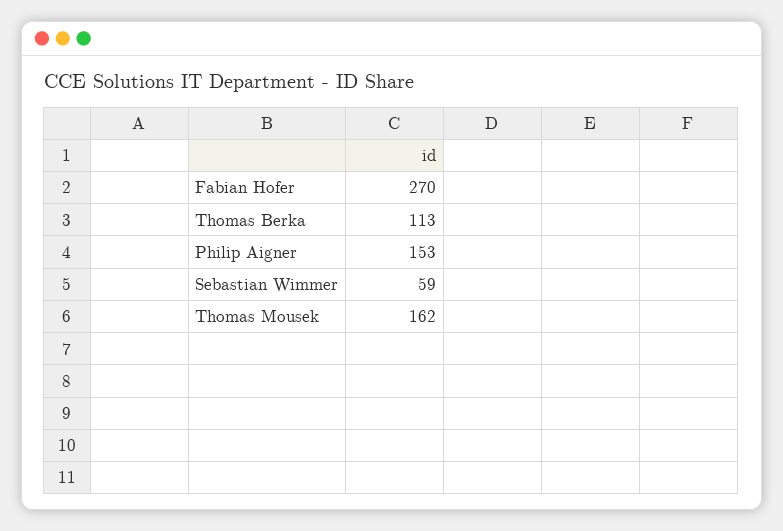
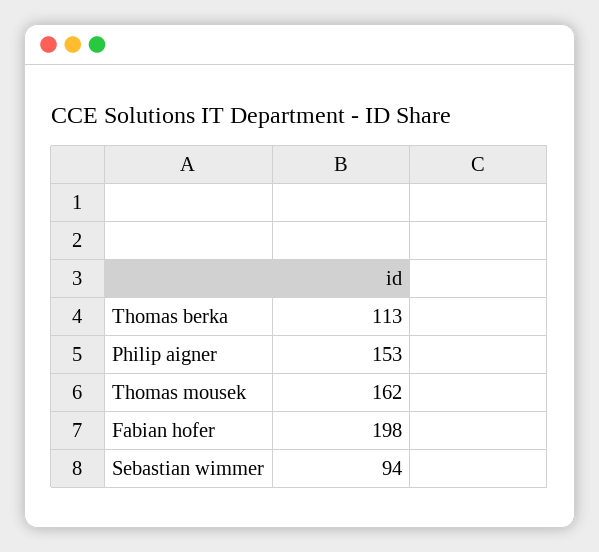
  {
-   "Fabian Hofer": 270,
+   "Fabian Hofer": 198,
    "Thomas Berka": 113,
    "Philip Aigner": 153,
-   "Sebastian Wimmer": 59,
+   "Sebastian Wimmer": 94,
    "Thomas Mousek": 162
  }

